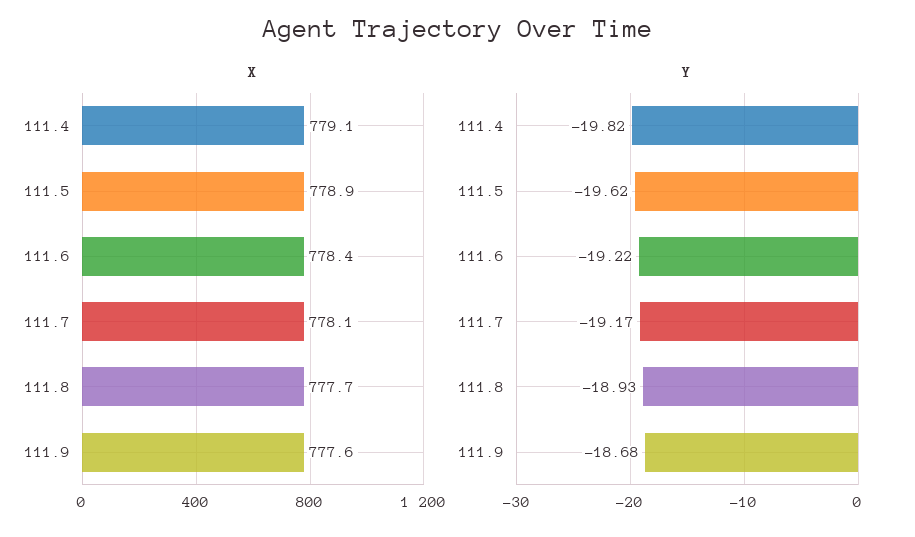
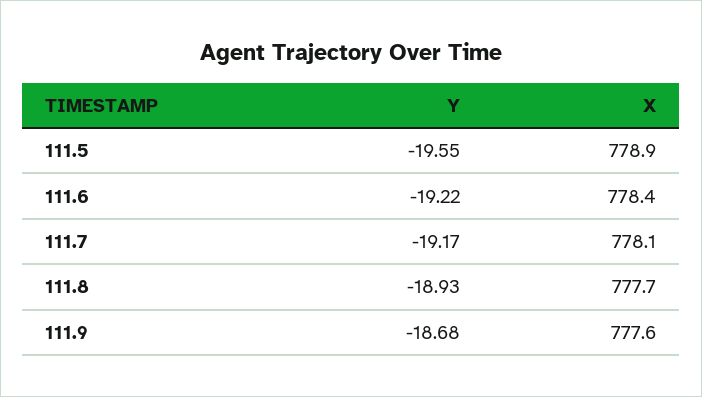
  {
    "X": {
-     "111.4": 779.1,
      "111.5": 778.9,
      "111.6": 778.4,
      "111.7": 778.1,
      "111.8": 777.7,
      "111.9": 777.6
    },
    "Y": {
-     "111.4": -19.82,
-     "111.5": -19.62,
+     "111.5": -19.55,
      "111.6": -19.22,
      "111.7": -19.17,
      "111.8": -18.93,
      "111.9": -18.68
    }
  }

